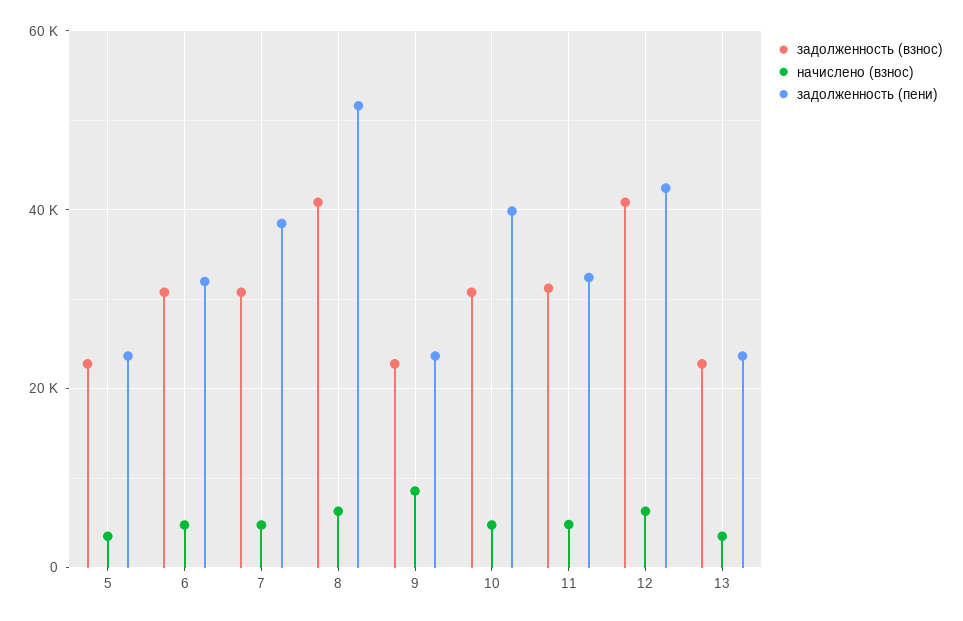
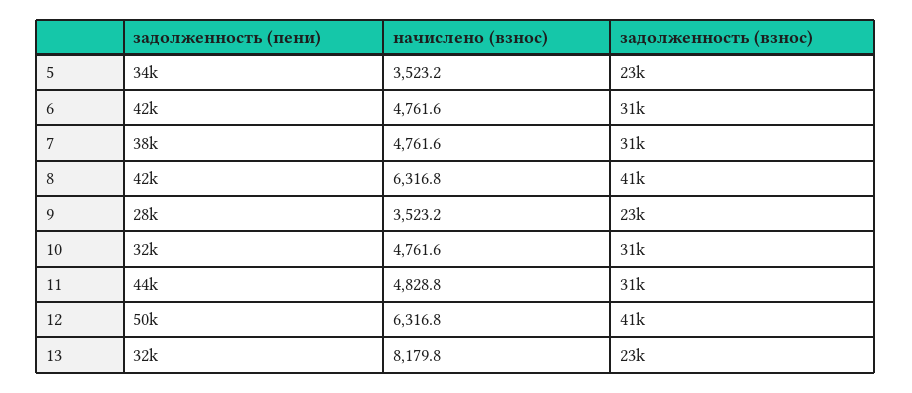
  {
    "задолженность (взнос)": {
      "5": 23000,
      "6": 31000,
      "7": 31000,
      "8": 41000,
      "9": 23000,
      "10": 31000,
      "11": 31000,
      "12": 41000,
      "13": 23000
    },
    "начислено (взнос)": {
      "5": 3523.2,
      "6": 4761.6,
      "7": 4761.6,
      "8": 6316.8,
-     "9": 8000,
+     "9": 3523.2,
      "10": 4761.6,
      "11": 4828.8,
      "12": 6316.8,
-     "13": 4000
+     "13": 8179.8
    },
    "задолженность (пени)": {
-     "5": 24000,
+     "5": 34000,
-     "6": 32000,
+     "6": 42000,
      "7": 38000,
-     "8": 52000,
+     "8": 42000,
-     "9": 24000,
+     "9": 28000,
-     "10": 40000,
+     "10": 32000,
-     "11": 32000,
+     "11": 44000,
-     "12": 42000,
+     "12": 50000,
-     "13": 24000
+     "13": 32000
    }
  }

